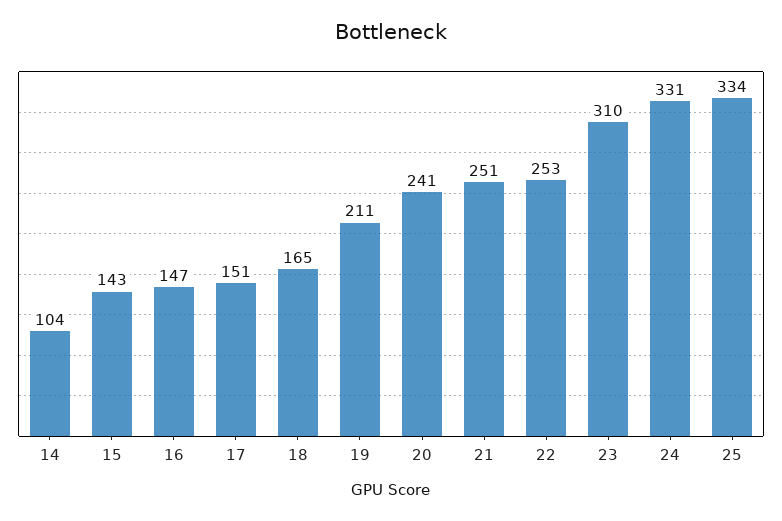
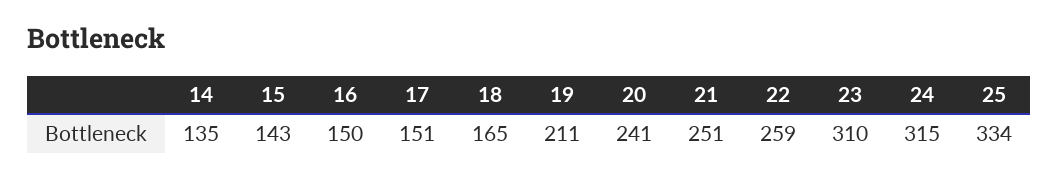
  {
-   "14": 104,
+   "14": 135,
    "15": 143,
-   "16": 147,
+   "16": 150,
    "17": 151,
    "18": 165,
    "19": 211,
    "20": 241,
    "21": 251,
-   "22": 253,
+   "22": 259,
    "23": 310,
-   "24": 331,
+   "24": 315,
    "25": 334
  }

